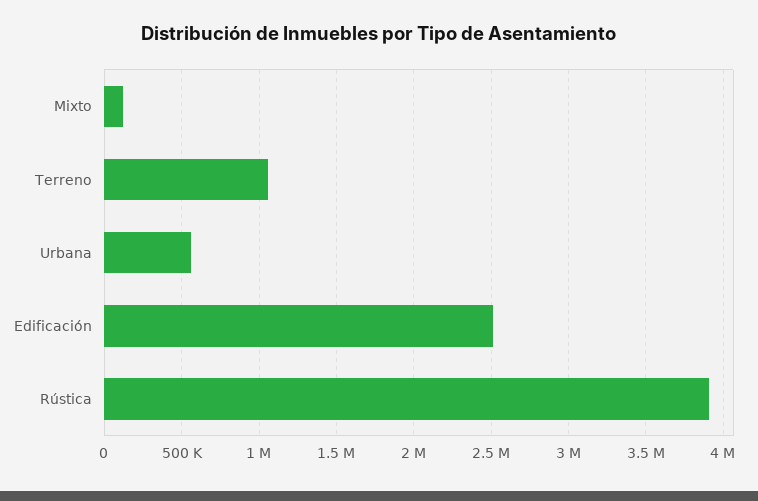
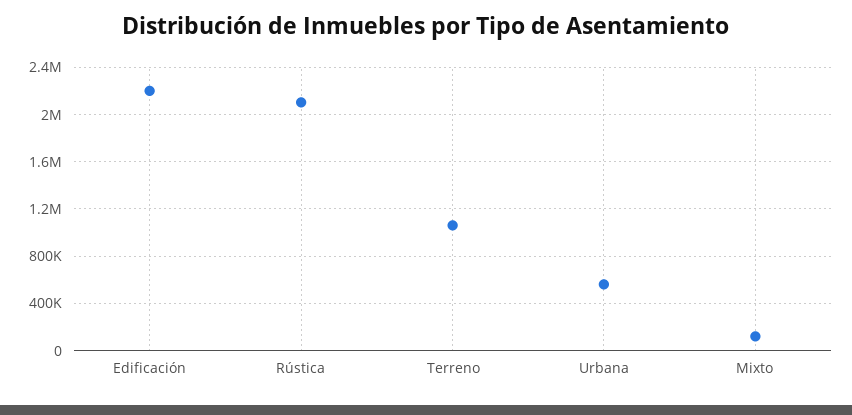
  {
    "Mixto": 100000,
    "Terreno": 1050000,
    "Urbana": 550000,
-   "Edificación": 2500000,
+   "Edificación": 2200000,
-   "Rústica": 3900000
+   "Rústica": 2100000
  }

